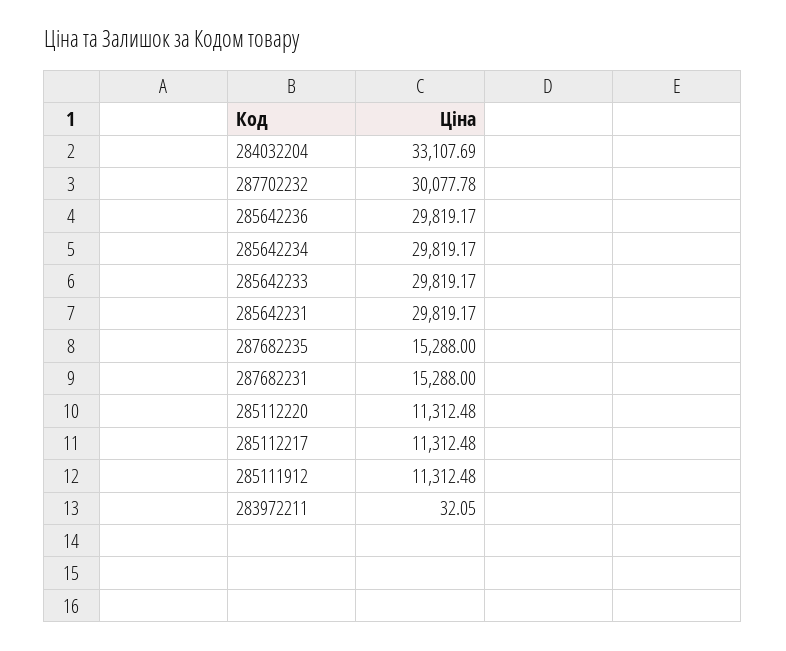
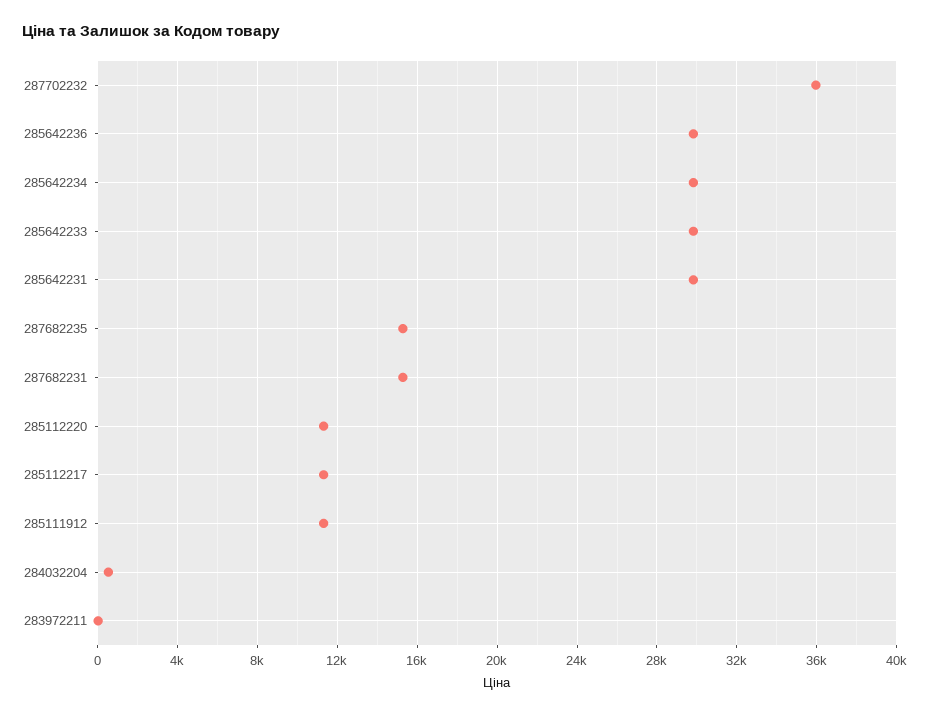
  {
-   "284032204": 33107.69,
+   "284032204": 500,
-   "287702232": 30077.78,
+   "287702232": 36000,
    "285642236": 29819.17,
    "285642234": 29819.17,
    "285642233": 29819.17,
    "285642231": 29819.17,
    "287682235": 15288,
    "287682231": 15288,
    "285112220": 11312.48,
    "285112217": 11312.48,
    "285111912": 11312.48,
    "283972211": 32.05
  }

